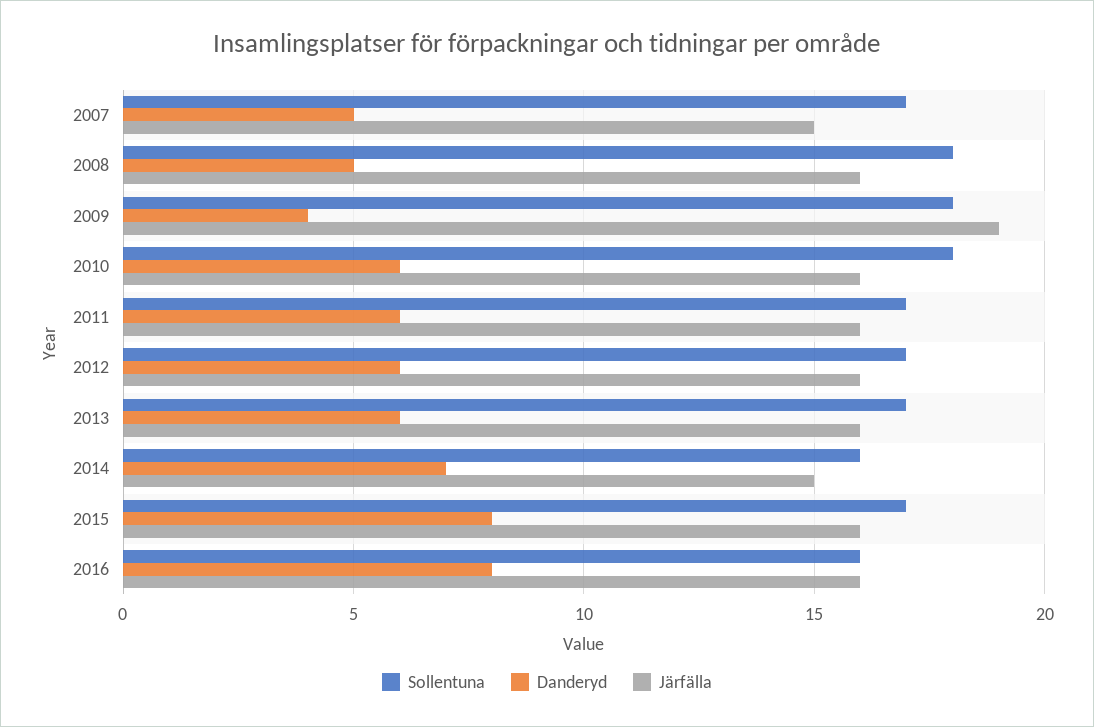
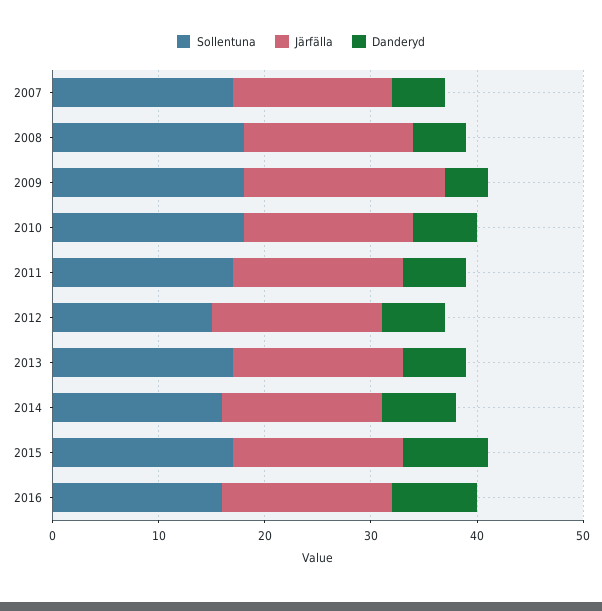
  {
    "Sollentuna": {
      "2007": 17,
      "2008": 18,
      "2009": 18,
      "2010": 18,
      "2011": 17,
-     "2012": 17,
+     "2012": 15,
      "2013": 17,
      "2014": 16,
      "2015": 17,
      "2016": 16
    },
    "Danderyd": {
      "2007": 5,
      "2008": 5,
      "2009": 4,
      "2010": 6,
      "2011": 6,
      "2012": 6,
      "2013": 6,
      "2014": 7,
      "2015": 8,
      "2016": 8
    },
    "Järfälla": {
      "2007": 15,
      "2008": 16,
      "2009": 19,
      "2010": 16,
      "2011": 16,
      "2012": 16,
      "2013": 16,
      "2014": 15,
      "2015": 16,
      "2016": 16
    }
  }

